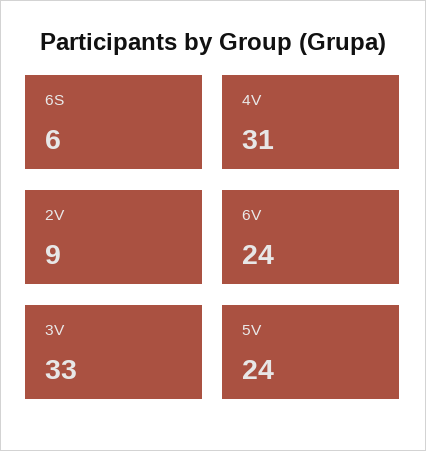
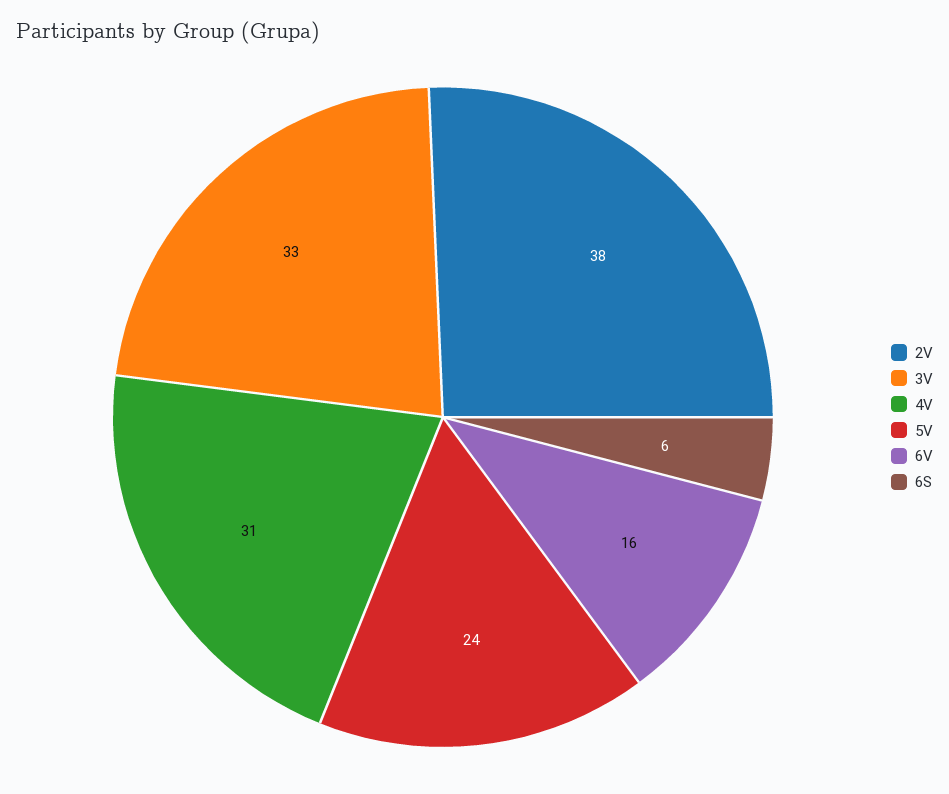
  {
    "6S": 6,
    "4V": 31,
-   "2V": 9,
+   "2V": 38,
-   "6V": 24,
+   "6V": 16,
    "3V": 33,
    "5V": 24
  }

